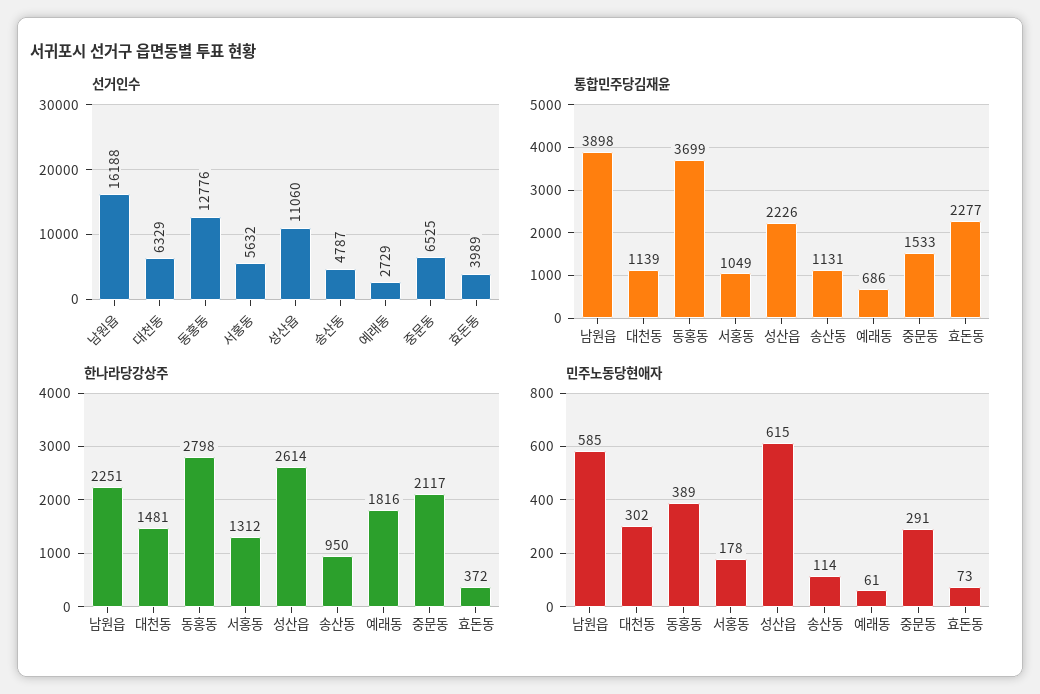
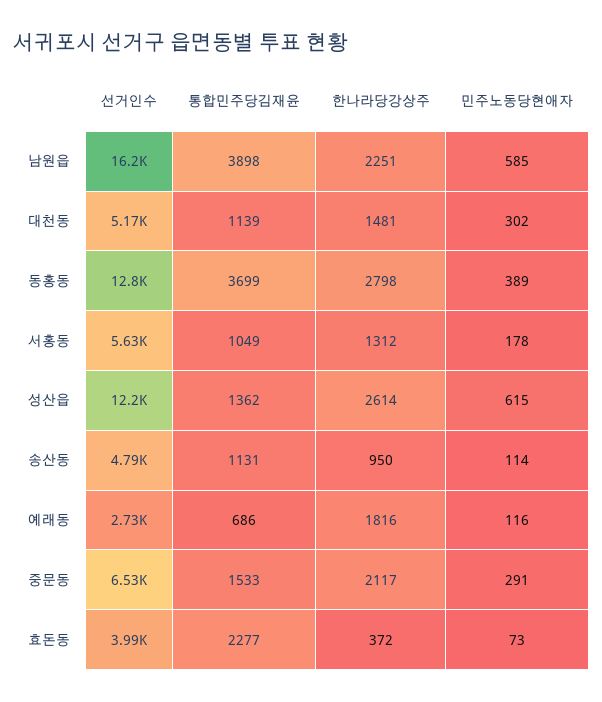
  {
    "선거인수": {
      "남원읍": 16188,
-     "대천동": 6329,
+     "대천동": 5170,
      "동홍동": 12776,
      "서홍동": 5632,
-     "성산읍": 11060,
+     "성산읍": 12200,
      "송산동": 4787,
      "예래동": 2729,
      "중문동": 6525,
      "효돈동": 3989
    },
    "통합민주당김재윤": {
      "남원읍": 3898,
      "대천동": 1139,
      "동홍동": 3699,
      "서홍동": 1049,
-     "성산읍": 2226,
+     "성산읍": 1362,
      "송산동": 1131,
      "예래동": 686,
      "중문동": 1533,
      "효돈동": 2277
    },
    "한나라당강상주": {
      "남원읍": 2251,
      "대천동": 1481,
      "동홍동": 2798,
      "서홍동": 1312,
      "성산읍": 2614,
      "송산동": 950,
      "예래동": 1816,
      "중문동": 2117,
      "효돈동": 372
    },
    "민주노동당현애자": {
      "남원읍": 585,
      "대천동": 302,
      "동홍동": 389,
      "서홍동": 178,
      "성산읍": 615,
      "송산동": 114,
-     "예래동": 61,
+     "예래동": 116,
      "중문동": 291,
      "효돈동": 73
    }
  }

